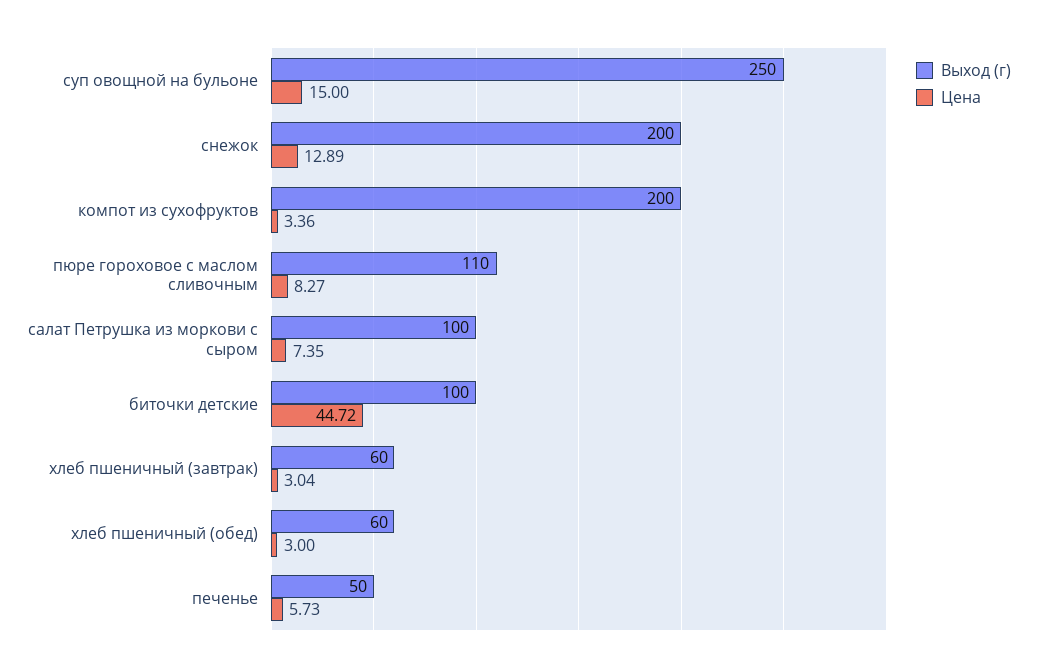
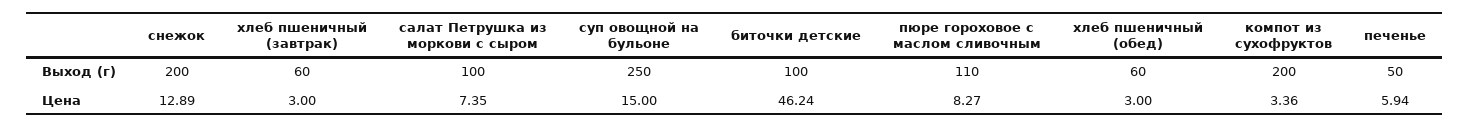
  {
    "Выход (г)": {
      "суп овощной на бульоне": 250,
      "снежок": 200,
      "компот из сухофруктов": 200,
      "пюре гороховое с маслом сливочным": 110,
      "салат Петрушка из моркови с сыром": 100,
      "биточки детские": 100,
      "хлеб пшеничный (завтрак)": 60,
      "хлеб пшеничный (обед)": 60,
      "печенье": 50
    },
    "Цена": {
      "суп овощной на бульоне": 15,
      "снежок": 12.89,
      "компот из сухофруктов": 3.36,
      "пюре гороховое с маслом сливочным": 8.27,
      "салат Петрушка из моркови с сыром": 7.35,
-     "биточки детские": 44.72,
+     "биточки детские": 46.24,
-     "хлеб пшеничный (завтрак)": 3.04,
+     "хлеб пшеничный (завтрак)": 3,
      "хлеб пшеничный (обед)": 3,
-     "печенье": 5.73
+     "печенье": 5.94
    }
  }

